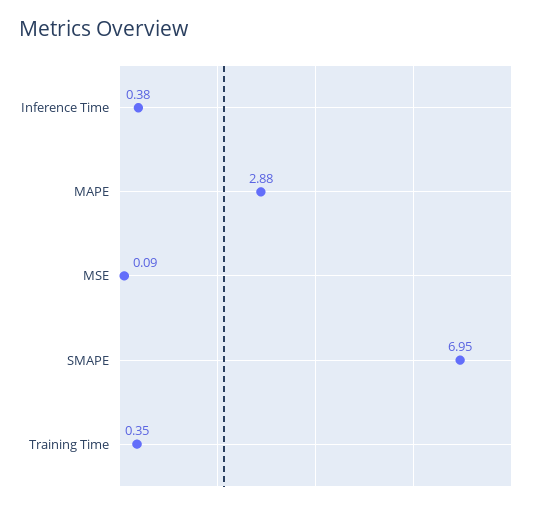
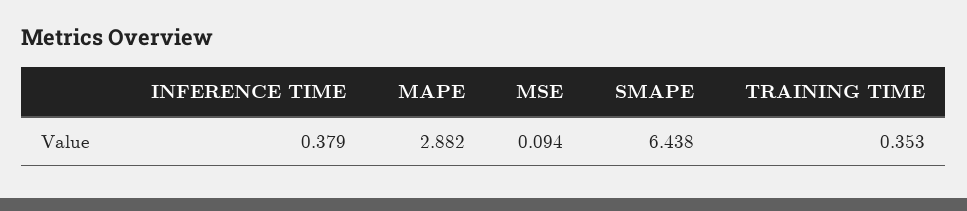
  {
    "Inference Time": 0.379,
    "MAPE": 2.882,
    "MSE": 0.094,
-   "SMAPE": 6.95,
+   "SMAPE": 6.438,
    "Training Time": 0.353
  }

